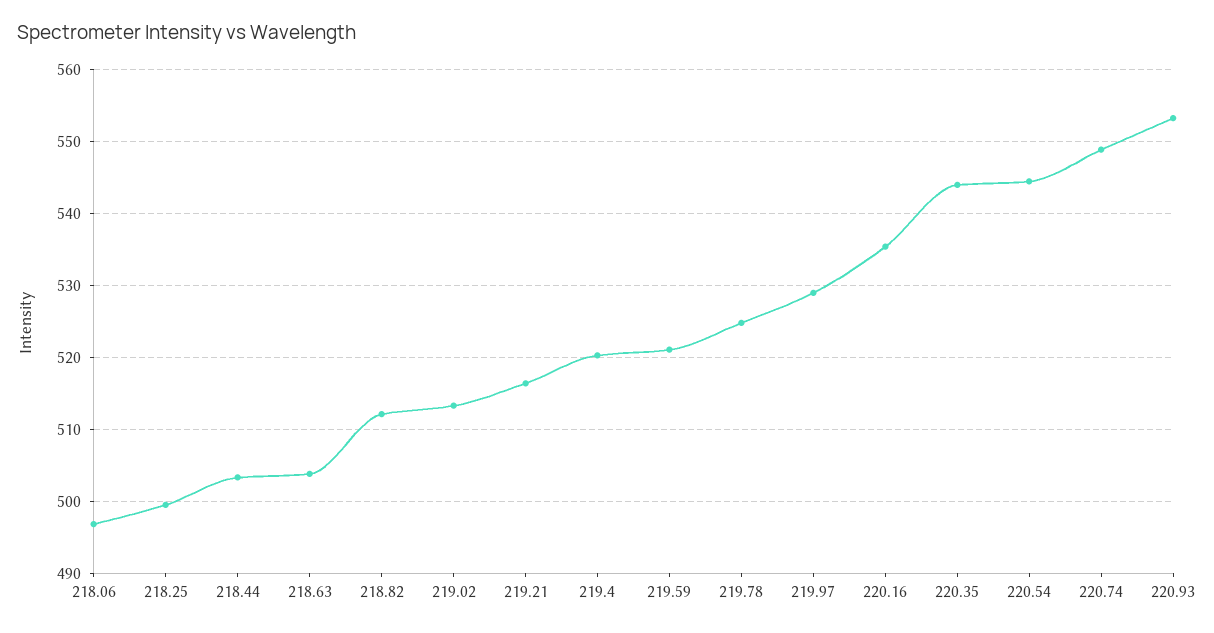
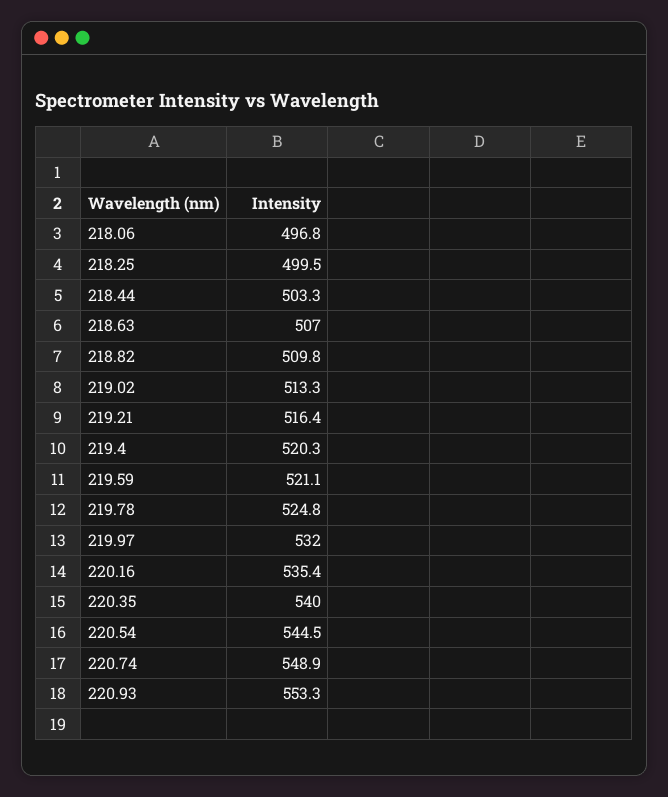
  {
    "218.06": 496.8,
    "218.25": 499.5,
    "218.44": 503.3,
-   "218.63": 504,
+   "218.63": 507,
-   "218.82": 512,
+   "218.82": 509.8,
    "219.02": 513.3,
    "219.21": 516.4,
    "219.4": 520.3,
    "219.59": 521.1,
    "219.78": 524.8,
-   "219.97": 529,
+   "219.97": 532,
    "220.16": 535.4,
-   "220.35": 544,
+   "220.35": 540,
    "220.54": 544.5,
    "220.74": 548.9,
    "220.93": 553.3
  }

